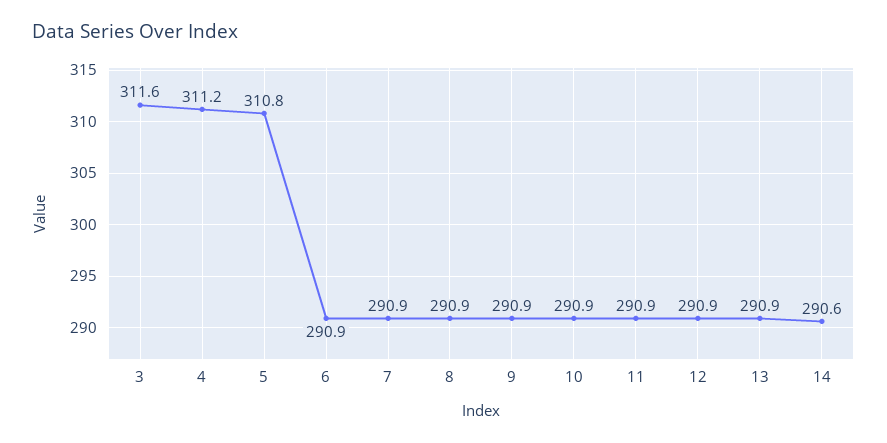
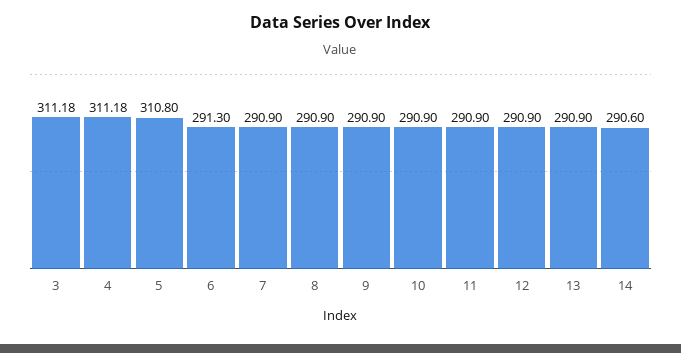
  {
-   "3": 311.6,
+   "3": 311.18,
    "4": 311.18,
    "5": 310.8,
-   "6": 290.9,
+   "6": 291.3,
    "7": 290.9,
    "8": 290.9,
    "9": 290.9,
    "10": 290.9,
    "11": 290.9,
    "12": 290.9,
    "13": 290.9,
    "14": 290.6
  }

